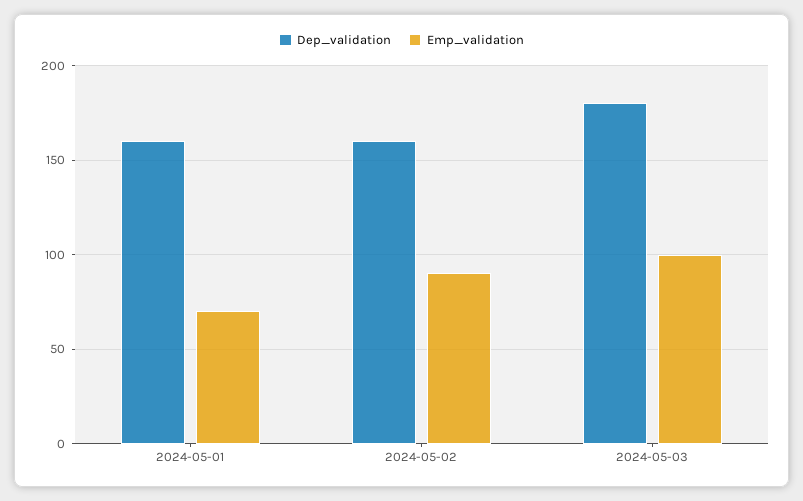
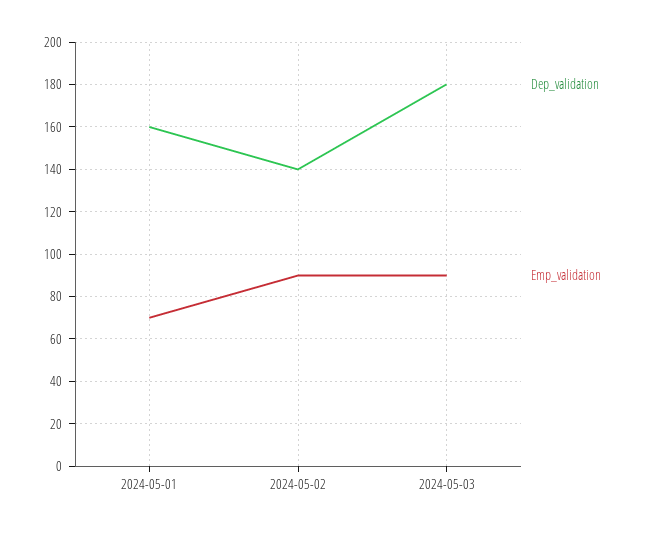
  {
    "Dep_validation": {
      "2024-05-01": 160,
-     "2024-05-02": 160,
+     "2024-05-02": 140,
      "2024-05-03": 180
    },
    "Emp_validation": {
      "2024-05-01": 70,
      "2024-05-02": 90,
-     "2024-05-03": 100
+     "2024-05-03": 90
    }
  }

